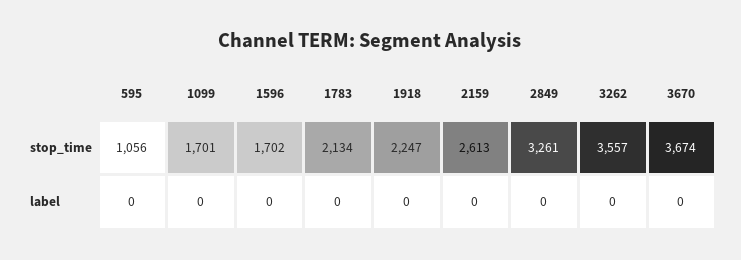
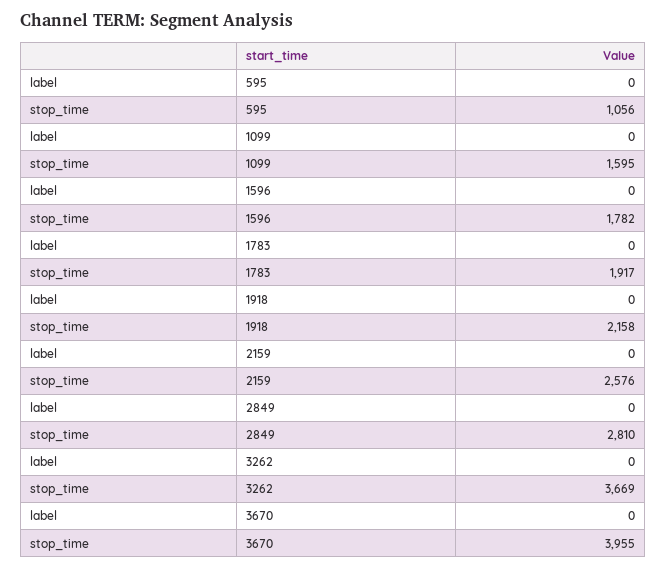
  {
    "595": {
      "stop_time": 1056,
      "label": 0
    },
    "1099": {
-     "stop_time": 1701,
+     "stop_time": 1595,
      "label": 0
    },
    "1596": {
-     "stop_time": 1702,
+     "stop_time": 1782,
      "label": 0
    },
    "1783": {
-     "stop_time": 2134,
+     "stop_time": 1917,
      "label": 0
    },
    "1918": {
-     "stop_time": 2247,
+     "stop_time": 2158,
      "label": 0
    },
    "2159": {
-     "stop_time": 2613,
+     "stop_time": 2576,
      "label": 0
    },
    "2849": {
-     "stop_time": 3261,
+     "stop_time": 2810,
      "label": 0
    },
    "3262": {
-     "stop_time": 3557,
+     "stop_time": 3669,
      "label": 0
    },
    "3670": {
-     "stop_time": 3674,
+     "stop_time": 3955,
      "label": 0
    }
  }

